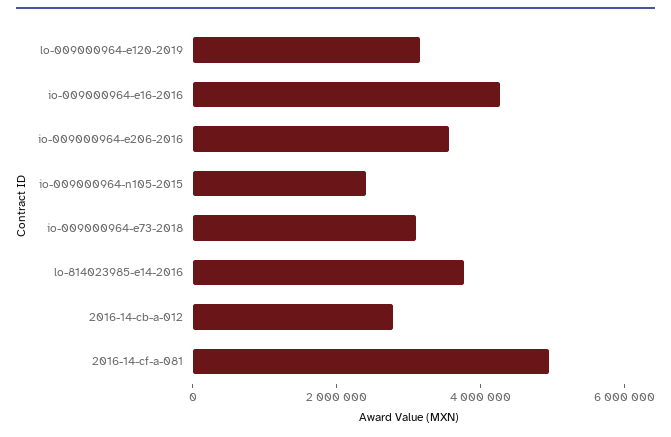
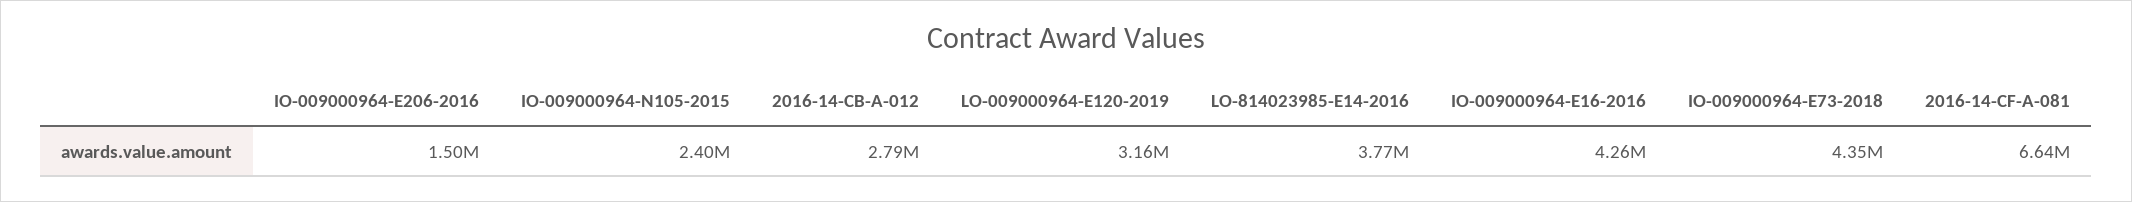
  {
    "lo-009000964-e120-2019": 3160000,
    "io-009000964-e16-2016": 4260000,
-   "io-009000964-e206-2016": 3500000,
+   "io-009000964-e206-2016": 1500000,
    "io-009000964-n105-2015": 2400000,
-   "io-009000964-e73-2018": 3000000,
+   "io-009000964-e73-2018": 4350000,
    "lo-814023985-e14-2016": 3770000,
    "2016-14-cb-a-012": 2790000,
-   "2016-14-cf-a-081": 5000000
+   "2016-14-cf-a-081": 6640000
  }

